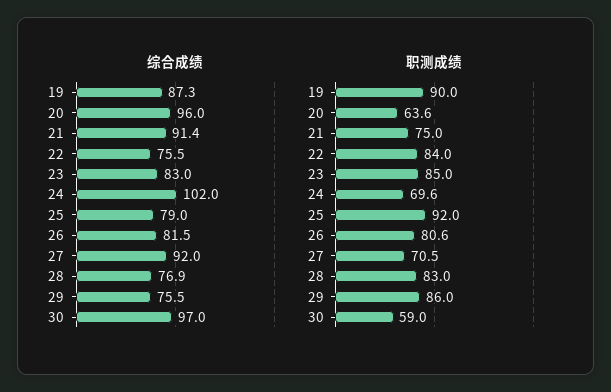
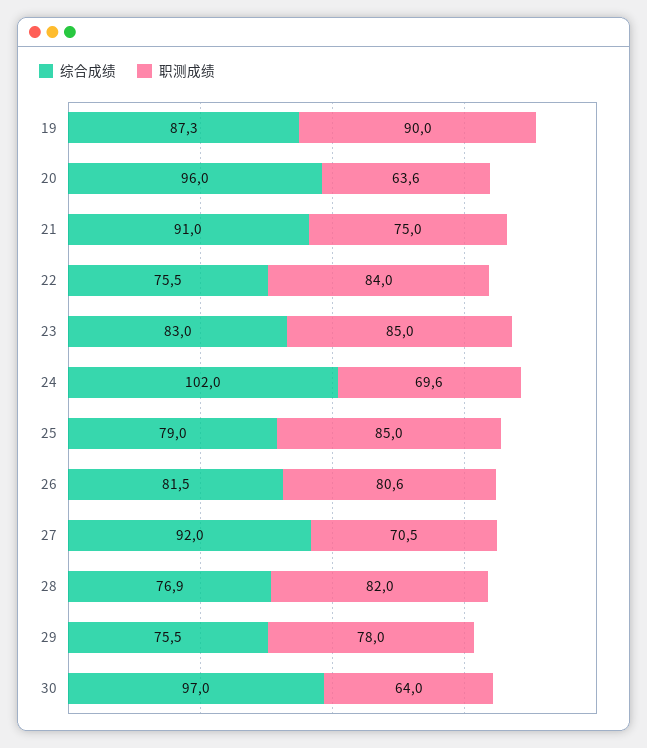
  {
    "综合成绩": {
      "19": 87.3,
      "20": 96,
-     "21": 91.4,
+     "21": 91,
      "22": 75.5,
      "23": 83,
      "24": 102,
      "25": 79,
      "26": 81.5,
      "27": 92,
      "28": 76.9,
      "29": 75.5,
      "30": 97
    },
    "职测成绩": {
      "19": 90,
      "20": 63.6,
      "21": 75,
      "22": 84,
      "23": 85,
      "24": 69.6,
-     "25": 92,
+     "25": 85,
      "26": 80.6,
      "27": 70.5,
-     "28": 83,
+     "28": 82,
-     "29": 86,
+     "29": 78,
-     "30": 59
+     "30": 64
    }
  }

